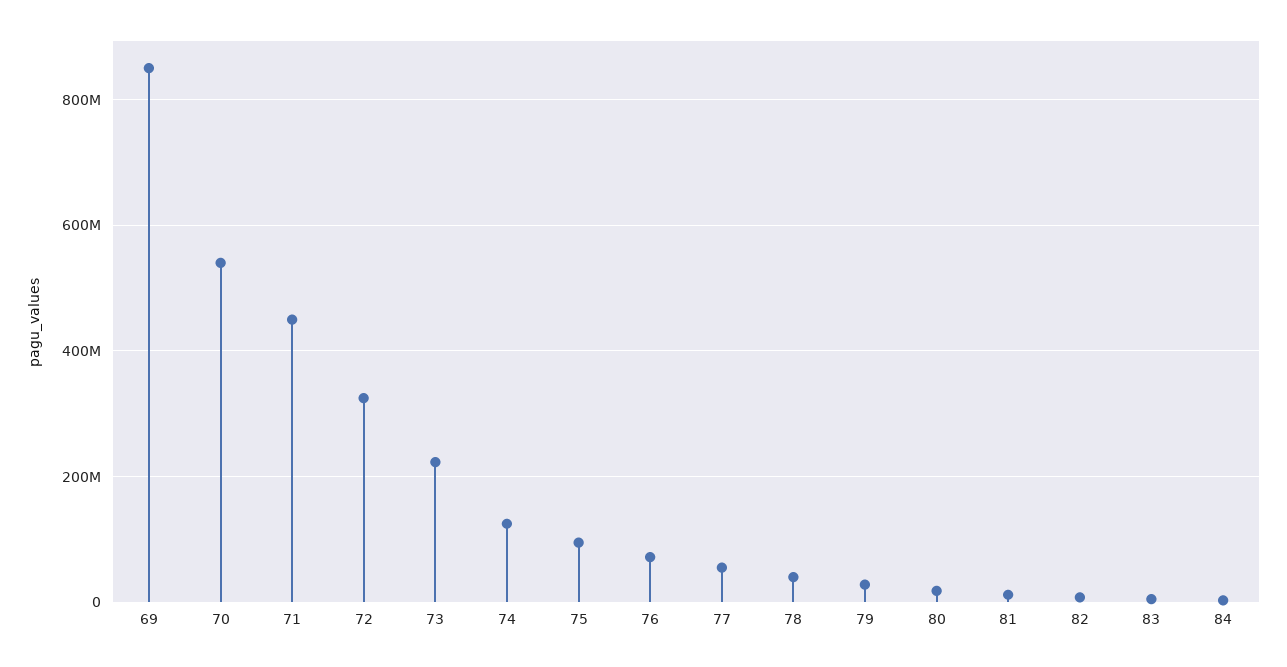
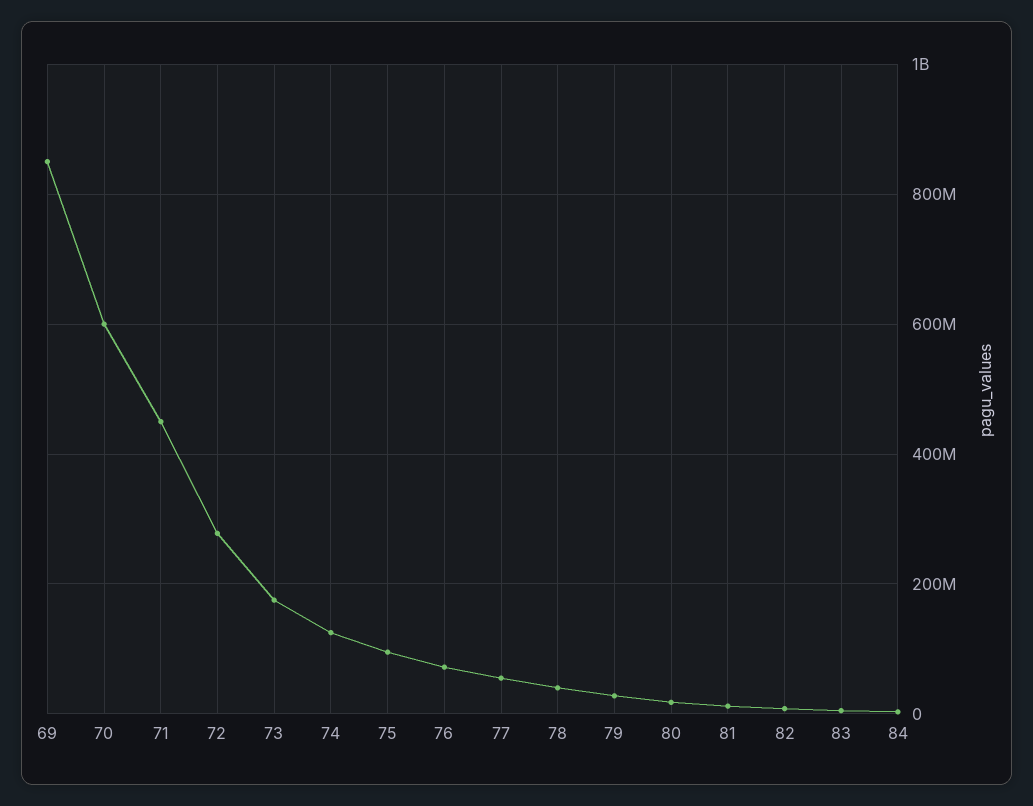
  {
    "69": 860000000,
-   "70": 540000000,
+   "70": 600000000,
    "71": 460000000,
-   "72": 320000000,
+   "72": 280000000,
-   "73": 220000000,
+   "73": 180000000,
    "74": 120000000,
    "75": 100000000,
    "76": 80000000,
    "77": 60000000,
    "78": 40000000,
    "79": 20000000,
    "80": 20000000,
    "81": 20000000,
    "82": 0,
    "83": 0,
    "84": 0
  }

